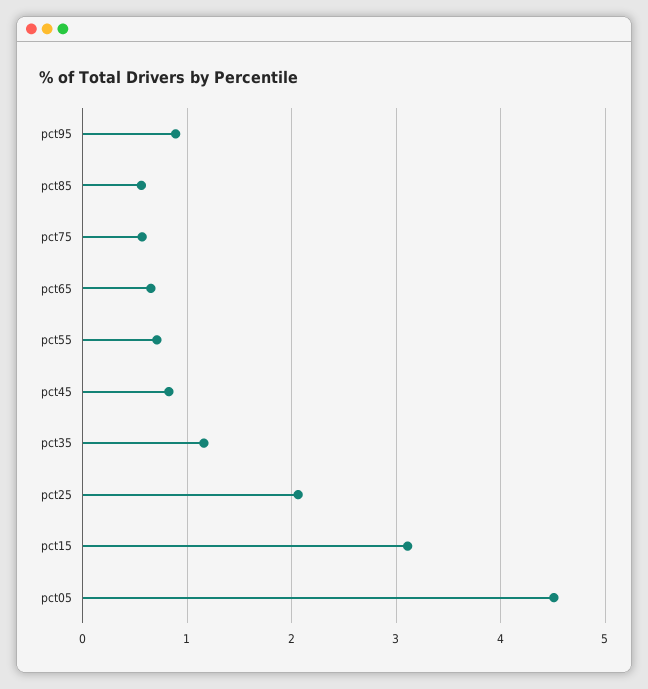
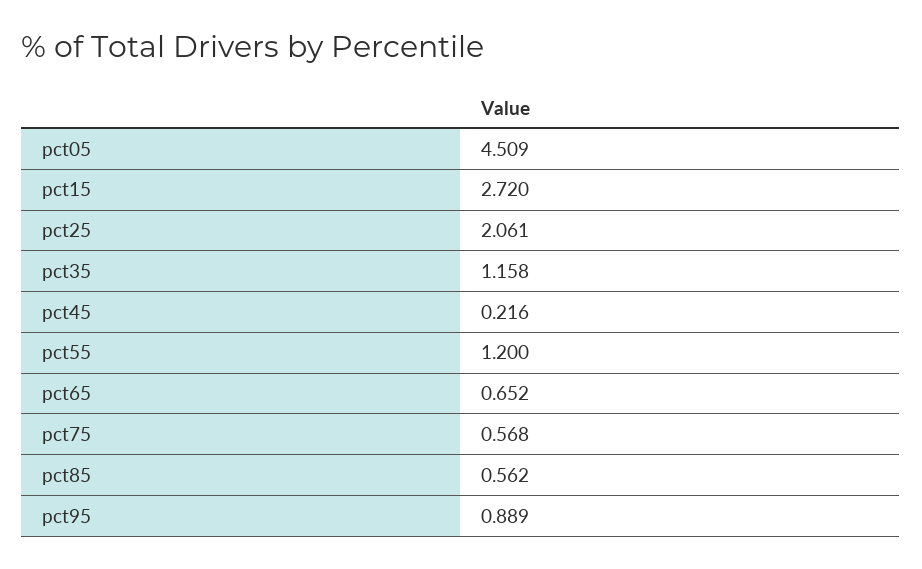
  {
    "pct95": 0.889,
    "pct85": 0.562,
    "pct75": 0.568,
    "pct65": 0.652,
-   "pct55": 0.7,
+   "pct55": 1.2,
-   "pct45": 0.8,
+   "pct45": 0.216,
    "pct35": 1.158,
    "pct25": 2.061,
-   "pct15": 3.1,
+   "pct15": 2.72,
    "pct05": 4.509
  }

